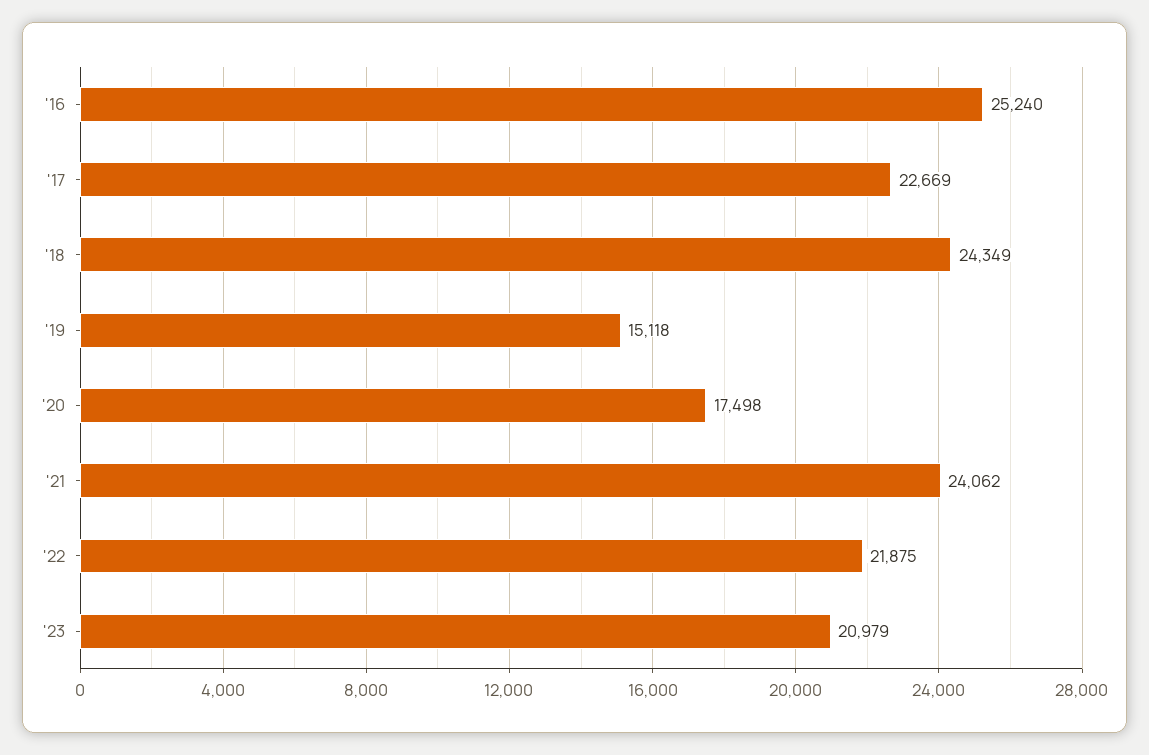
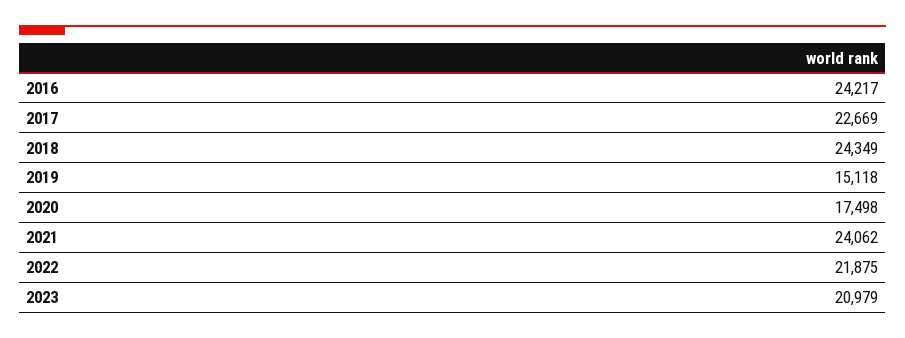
  {
-   "'16": 25240,
+   "'16": 24217,
    "'17": 22669,
    "'18": 24349,
    "'19": 15118,
    "'20": 17498,
    "'21": 24062,
    "'22": 21875,
    "'23": 20979
  }

